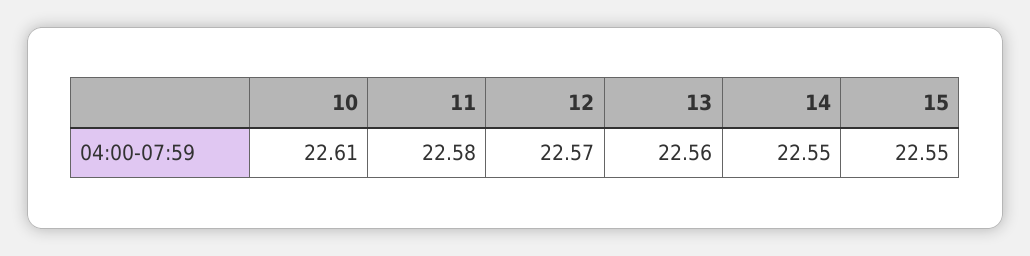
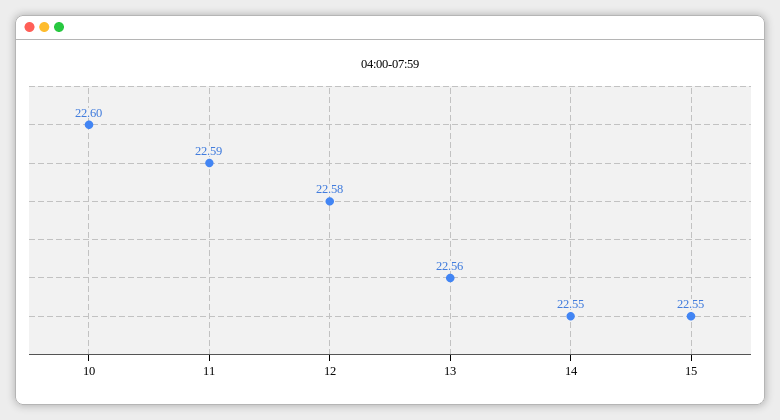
  {
-   "10": 22.61,
+   "10": 22.6,
-   "11": 22.58,
+   "11": 22.59,
-   "12": 22.57,
+   "12": 22.58,
    "13": 22.56,
    "14": 22.55,
    "15": 22.55
  }

